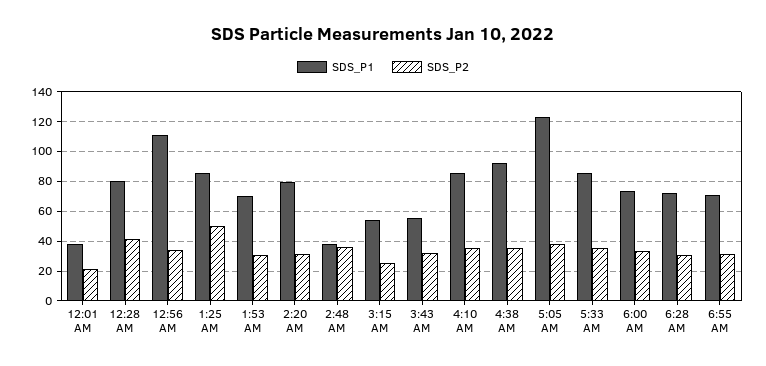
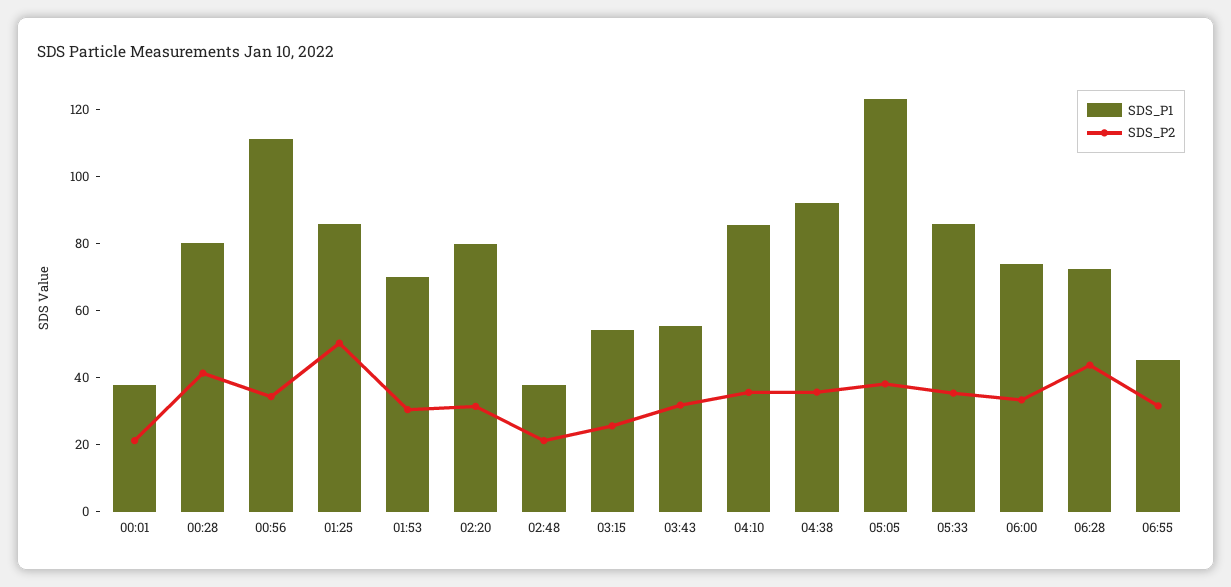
  {
    "SDS_P1": {
      "12:01 AM": 40,
      "12:28 AM": 80,
      "12:56 AM": 110,
      "1:25 AM": 85,
      "1:53 AM": 70,
      "2:20 AM": 80,
      "2:48 AM": 40,
      "3:15 AM": 55,
      "3:43 AM": 55,
      "4:10 AM": 85,
      "4:38 AM": 90,
      "5:05 AM": 125,
      "5:33 AM": 85,
      "6:00 AM": 75,
      "6:28 AM": 75,
-     "6:55 AM": 70
+     "6:55 AM": 45
    },
    "SDS_P2": {
      "12:01 AM": 20,
      "12:28 AM": 40,
      "12:56 AM": 35,
      "1:25 AM": 50,
      "1:53 AM": 30,
      "2:20 AM": 30,
-     "2:48 AM": 35,
+     "2:48 AM": 20,
      "3:15 AM": 25,
      "3:43 AM": 30,
      "4:10 AM": 35,
      "4:38 AM": 35,
      "5:05 AM": 40,
      "5:33 AM": 35,
      "6:00 AM": 35,
-     "6:28 AM": 30,
+     "6:28 AM": 45,
      "6:55 AM": 30
    }
  }

